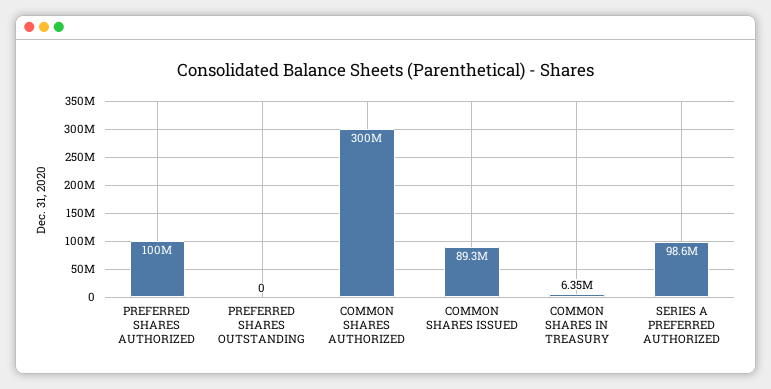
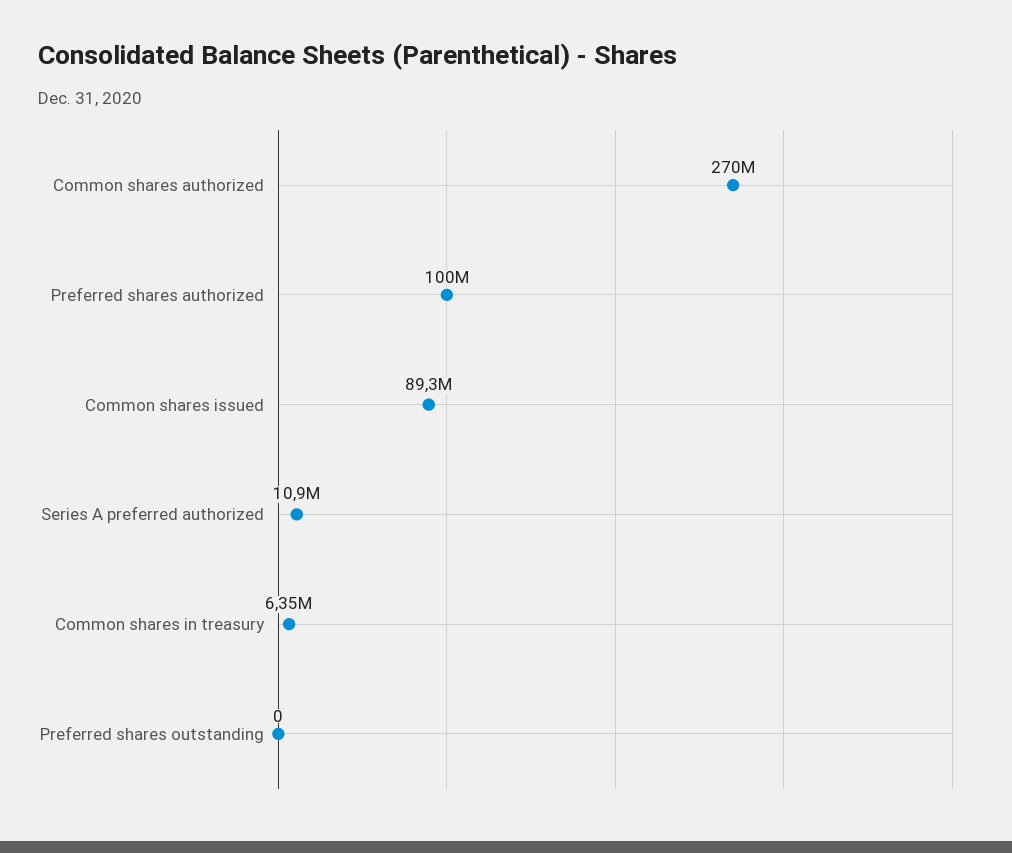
  {
    "PREFERRED SHARES AUTHORIZED": 100000000,
    "PREFERRED SHARES OUTSTANDING": 0,
-   "COMMON SHARES AUTHORIZED": 300000000,
+   "COMMON SHARES AUTHORIZED": 270000000,
    "COMMON SHARES ISSUED": 89300000,
    "COMMON SHARES IN TREASURY": 6350000,
-   "SERIES A PREFERRED AUTHORIZED": 98600000
+   "SERIES A PREFERRED AUTHORIZED": 10900000
  }

